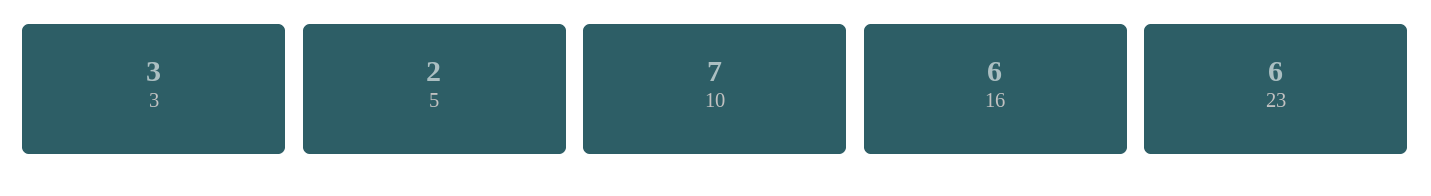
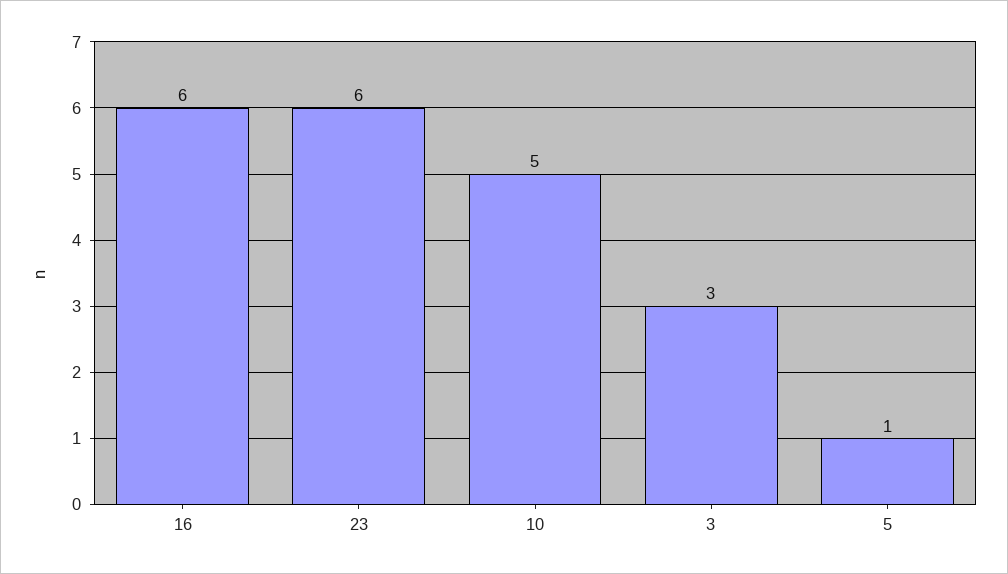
  {
    "3": 3,
-   "5": 2,
+   "5": 1,
-   "10": 7,
+   "10": 5,
    "16": 6,
    "23": 6
  }

